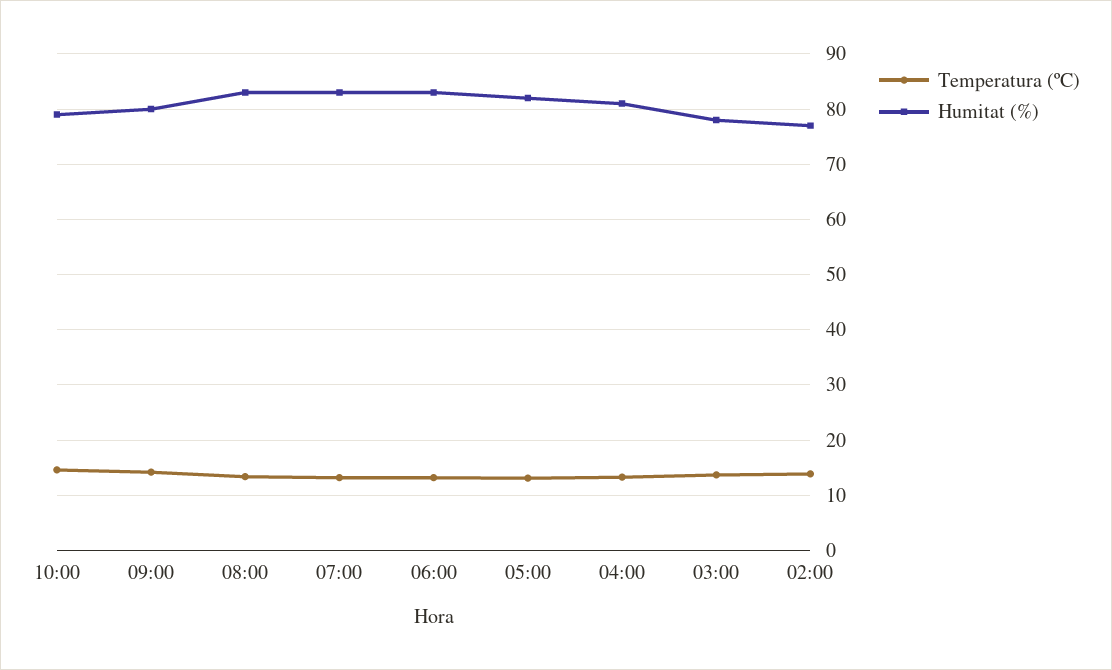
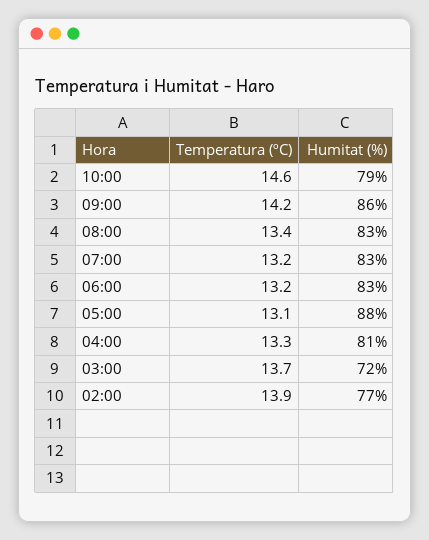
  {
    "Temperatura (ºC)": {
      "10:00": 14.6,
      "09:00": 14.2,
      "08:00": 13.4,
      "07:00": 13.2,
      "06:00": 13.2,
      "05:00": 13.1,
      "04:00": 13.3,
      "03:00": 13.7,
      "02:00": 13.9
    },
    "Humitat (%)": {
      "10:00": 79,
-     "09:00": 80,
+     "09:00": 86,
      "08:00": 83,
      "07:00": 83,
      "06:00": 83,
-     "05:00": 82,
+     "05:00": 88,
      "04:00": 81,
-     "03:00": 78,
+     "03:00": 72,
      "02:00": 77
    }
  }

